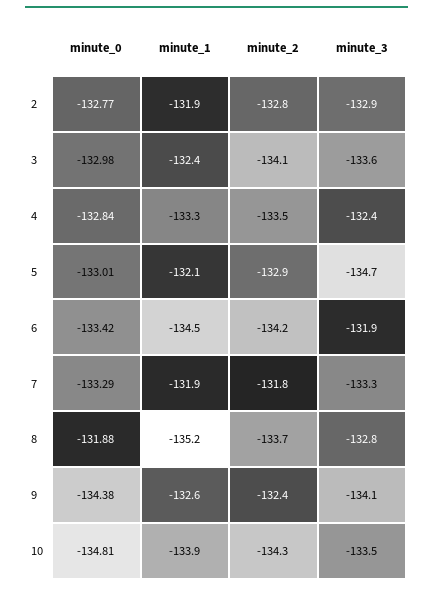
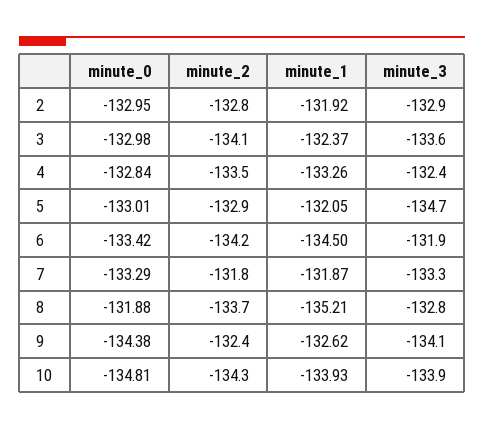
  {
    "minute_0": {
-     "2": -132.77,
+     "2": -132.95,
      "3": -132.98,
      "4": -132.84,
      "5": -133.01,
      "6": -133.42,
      "7": -133.29,
      "8": -131.88,
      "9": -134.38,
      "10": -134.81
    },
    "minute_1": {
      "2": -131.92,
      "3": -132.37,
      "4": -133.26,
      "5": -132.05,
      "6": -134.5,
      "7": -131.87,
      "8": -135.21,
      "9": -132.62,
      "10": -133.93
    },
    "minute_2": {
      "2": -132.8,
      "3": -134.1,
      "4": -133.5,
      "5": -132.9,
      "6": -134.2,
      "7": -131.8,
      "8": -133.7,
      "9": -132.4,
      "10": -134.3
    },
    "minute_3": {
      "2": -132.9,
      "3": -133.6,
      "4": -132.4,
      "5": -134.7,
      "6": -131.9,
      "7": -133.3,
      "8": -132.8,
      "9": -134.1,
-     "10": -133.5
+     "10": -133.9
    }
  }

